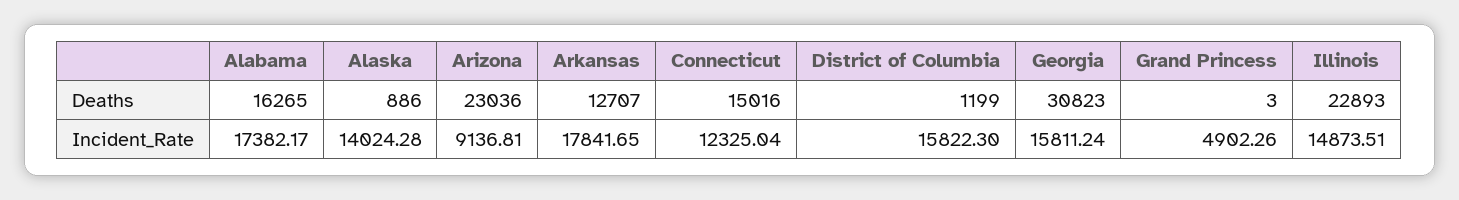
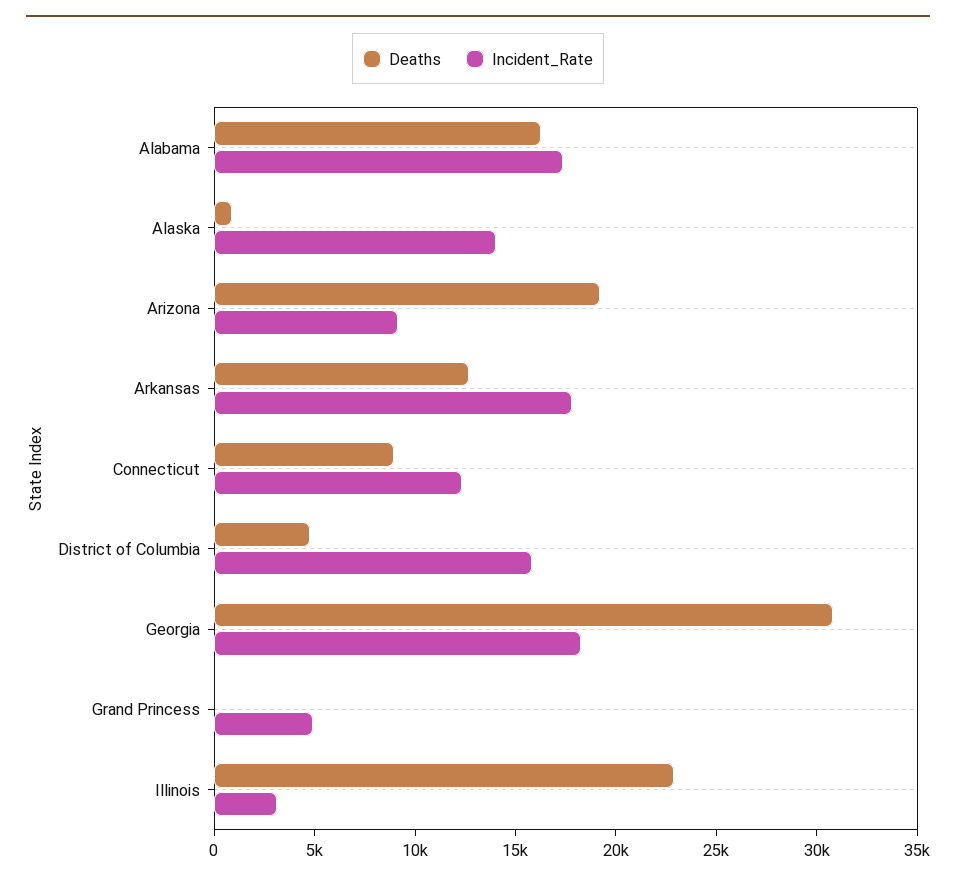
  {
    "Deaths": {
      "Alabama": 16265,
      "Alaska": 886,
-     "Arizona": 23036,
+     "Arizona": 19000,
      "Arkansas": 12707,
-     "Connecticut": 15016,
+     "Connecticut": 9000,
-     "District of Columbia": 1199,
+     "District of Columbia": 5000,
      "Georgia": 30823,
      "Grand Princess": 3,
      "Illinois": 22893
    },
    "Incident_Rate": {
      "Alabama": 17382.17,
      "Alaska": 14024.28,
      "Arizona": 9136.81,
      "Arkansas": 17841.65,
      "Connecticut": 12325.04,
      "District of Columbia": 15822.3,
-     "Georgia": 15811.24,
+     "Georgia": 18000,
      "Grand Princess": 4902.26,
-     "Illinois": 14873.51
+     "Illinois": 3000
    }
  }

